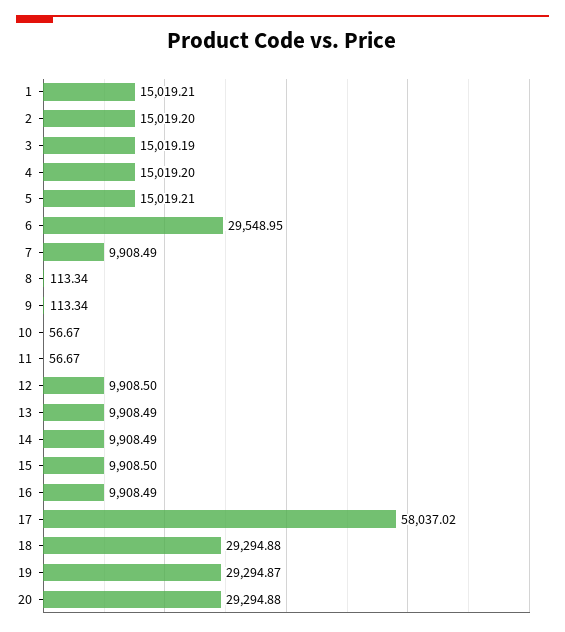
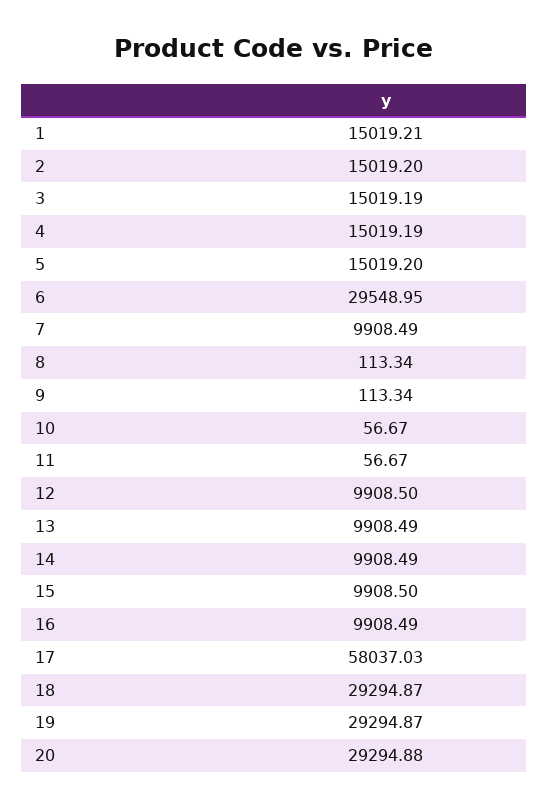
  {
    "1": 15019.21,
    "2": 15019.2,
    "3": 15019.19,
-   "4": 15019.2,
+   "4": 15019.19,
-   "5": 15019.21,
+   "5": 15019.2,
    "6": 29548.95,
    "7": 9908.49,
    "8": 113.34,
    "9": 113.34,
    "10": 56.67,
    "11": 56.67,
    "12": 9908.5,
    "13": 9908.49,
    "14": 9908.49,
    "15": 9908.5,
    "16": 9908.49,
-   "17": 58037.02,
+   "17": 58037.03,
-   "18": 29294.88,
+   "18": 29294.87,
    "19": 29294.87,
    "20": 29294.88
  }

